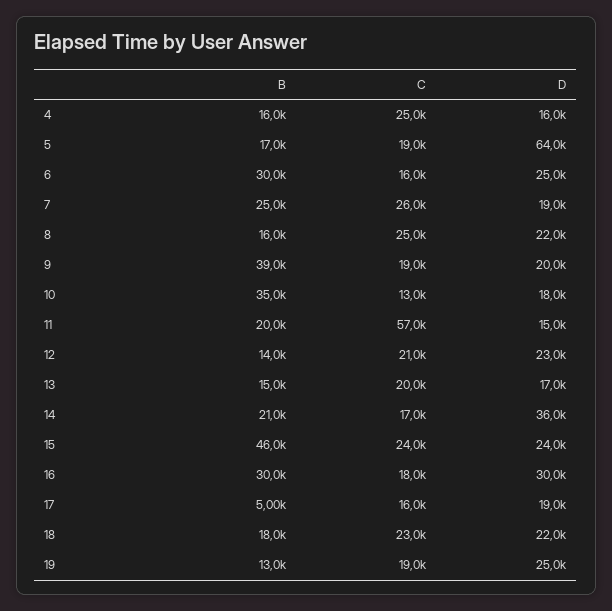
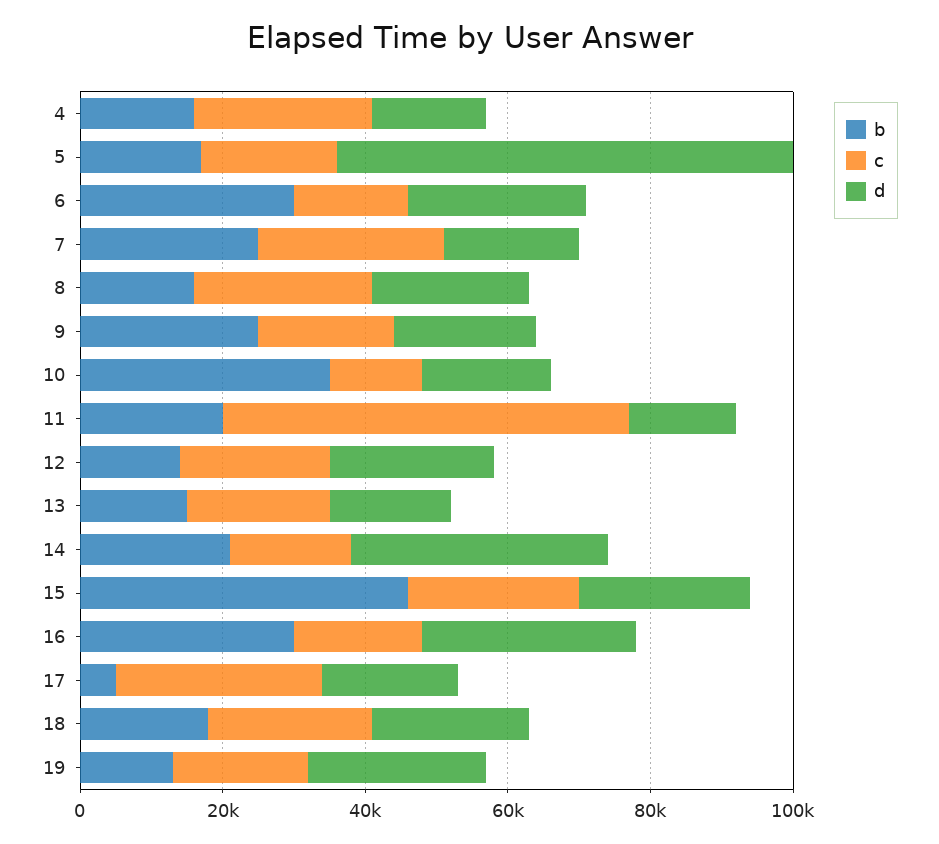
  {
    "B": {
      "4": 16000,
      "5": 17000,
      "6": 30000,
      "7": 25000,
      "8": 16000,
-     "9": 39000,
+     "9": 25000,
      "10": 35000,
      "11": 20000,
      "12": 14000,
      "13": 15000,
      "14": 21000,
      "15": 46000,
      "16": 30000,
      "17": 5000,
      "18": 18000,
      "19": 13000
    },
    "C": {
      "4": 25000,
      "5": 19000,
      "6": 16000,
      "7": 26000,
      "8": 25000,
      "9": 19000,
      "10": 13000,
      "11": 57000,
      "12": 21000,
      "13": 20000,
      "14": 17000,
      "15": 24000,
      "16": 18000,
-     "17": 16000,
+     "17": 30000,
      "18": 23000,
      "19": 19000
    },
    "D": {
      "4": 16000,
      "5": 64000,
      "6": 25000,
      "7": 19000,
      "8": 22000,
      "9": 20000,
      "10": 18000,
      "11": 15000,
      "12": 23000,
      "13": 17000,
      "14": 36000,
      "15": 24000,
      "16": 30000,
      "17": 19000,
      "18": 22000,
      "19": 25000
    }
  }

